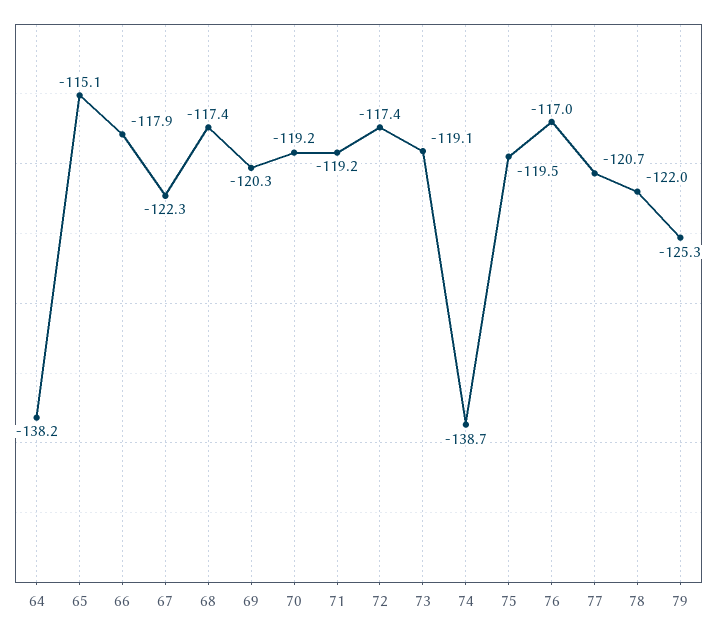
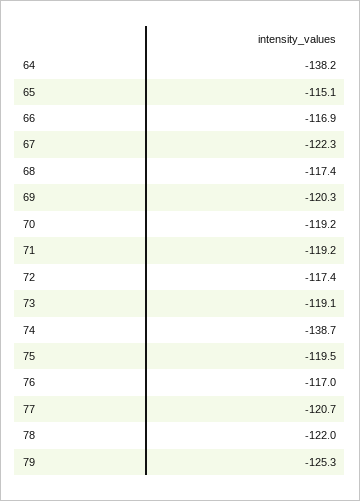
  {
    "64": -138.2,
    "65": -115.1,
-   "66": -117.9,
+   "66": -116.9,
    "67": -122.3,
    "68": -117.4,
    "69": -120.3,
    "70": -119.2,
    "71": -119.2,
    "72": -117.4,
    "73": -119.1,
    "74": -138.7,
    "75": -119.5,
    "76": -117,
    "77": -120.7,
    "78": -122,
    "79": -125.3
  }

